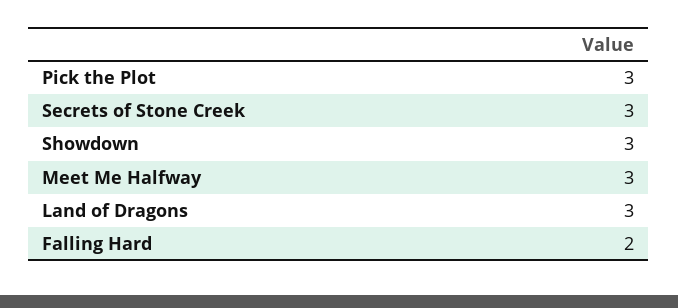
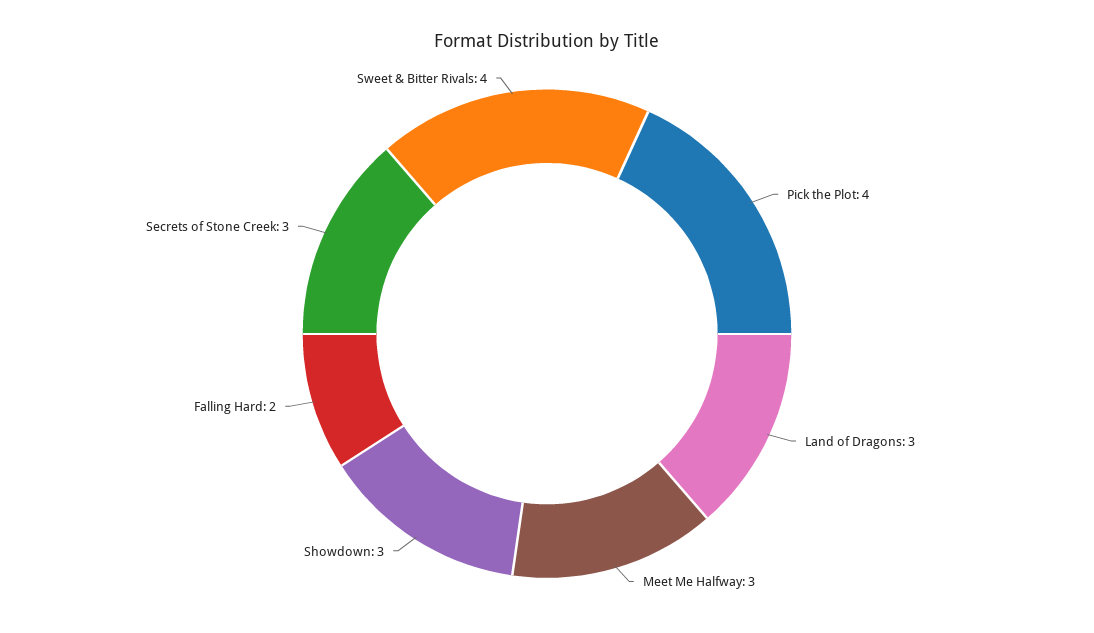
  {
-   "Pick the Plot": 3,
+   "Pick the Plot": 4,
    "Secrets of Stone Creek": 3,
    "Showdown": 3,
    "Meet Me Halfway": 3,
    "Land of Dragons": 3,
-   "Falling Hard": 2
+   "Falling Hard": 2,
+   "Sweet & Bitter Rivals": 4
  }

